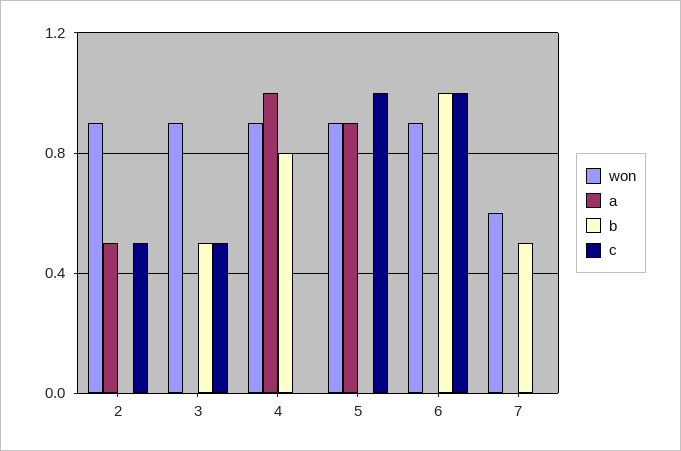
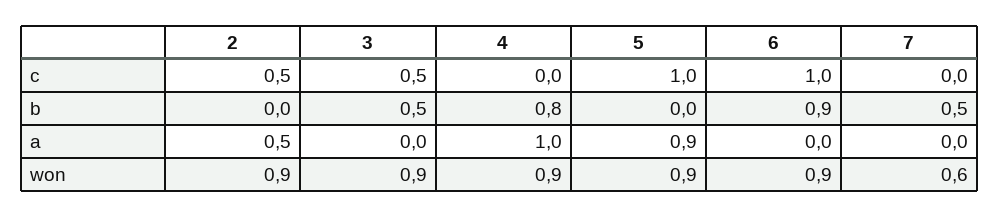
  {
    "won": {
      "2": 0.9,
      "3": 0.9,
      "4": 0.9,
      "5": 0.9,
      "6": 0.9,
      "7": 0.6
    },
    "a": {
      "2": 0.5,
      "3": 0,
      "4": 1,
      "5": 0.9,
      "6": 0,
      "7": 0
    },
    "b": {
      "2": 0,
      "3": 0.5,
      "4": 0.8,
      "5": 0,
-     "6": 1,
+     "6": 0.9,
      "7": 0.5
    },
    "c": {
      "2": 0.5,
      "3": 0.5,
      "4": 0,
      "5": 1,
      "6": 1,
      "7": 0
    }
  }

